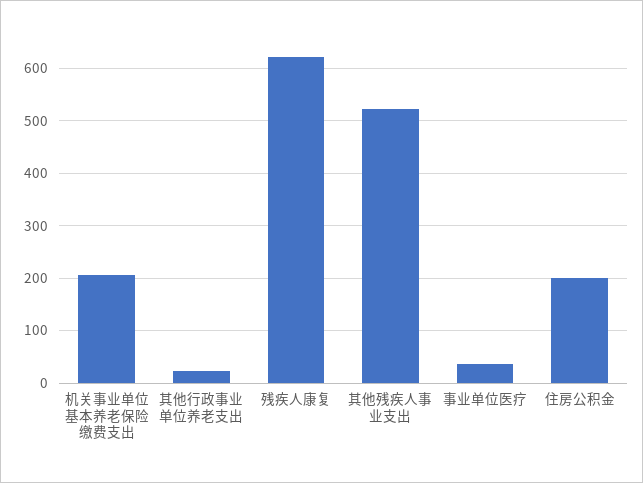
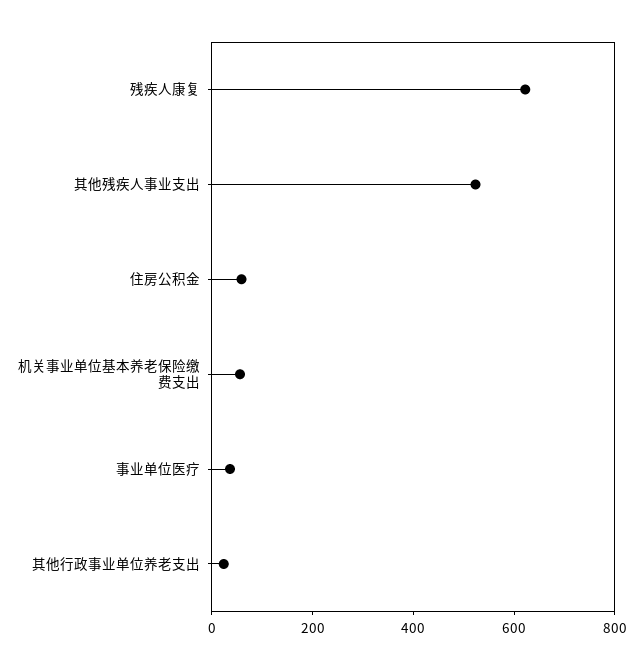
  {
-   "机关事业单位基本养老保险缴费支出": 200,
+   "机关事业单位基本养老保险缴费支出": 50,
    "其他行政事业单位养老支出": 20,
    "残疾人康复": 620,
    "其他残疾人事业支出": 520,
    "事业单位医疗": 40,
-   "住房公积金": 200
+   "住房公积金": 50
  }

